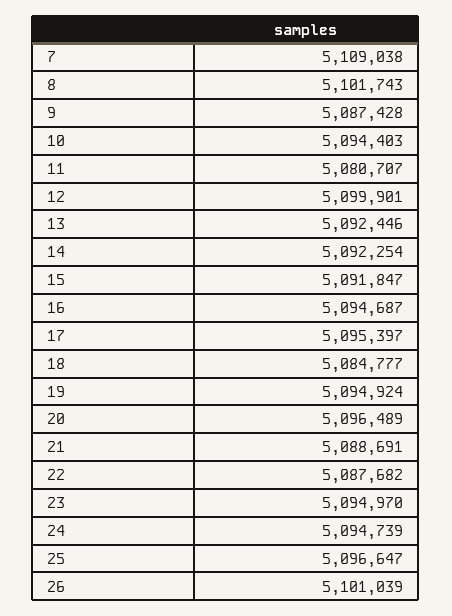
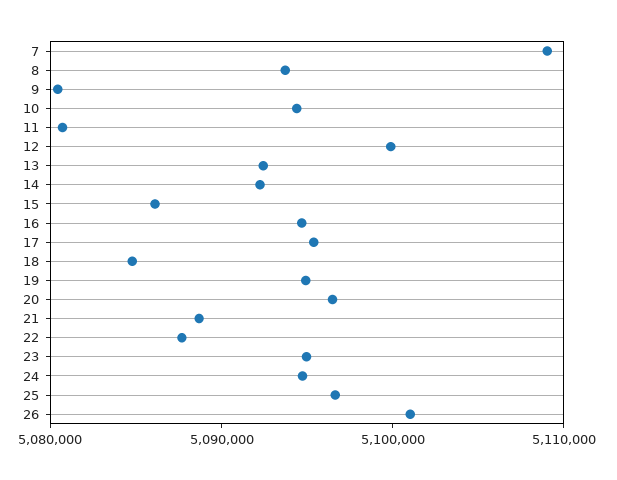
  {
    "7": 5109038,
-   "8": 5101743,
+   "8": 5094000,
-   "9": 5087428,
+   "9": 5080000,
    "10": 5094403,
    "11": 5080707,
    "12": 5099901,
    "13": 5092446,
    "14": 5092254,
-   "15": 5091847,
+   "15": 5086000,
    "16": 5094687,
    "17": 5095397,
    "18": 5084777,
    "19": 5094924,
    "20": 5096489,
    "21": 5088691,
    "22": 5087682,
    "23": 5094970,
    "24": 5094739,
    "25": 5096647,
    "26": 5101039
  }

